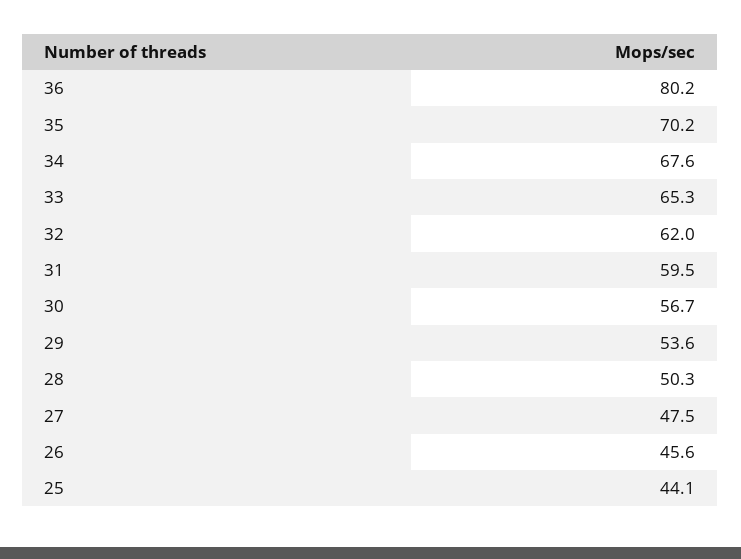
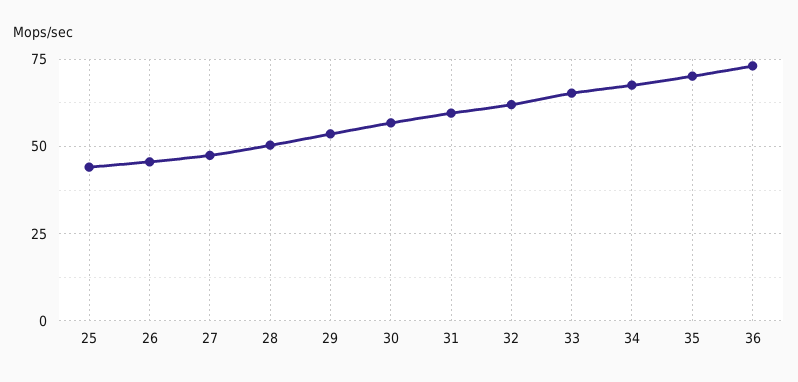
  {
-   "36": 80.2,
+   "36": 72.5,
    "35": 70.2,
    "34": 67.6,
    "33": 65.3,
    "32": 62,
    "31": 59.5,
    "30": 56.7,
    "29": 53.6,
    "28": 50.3,
    "27": 47.5,
    "26": 45.6,
    "25": 44.1
  }

